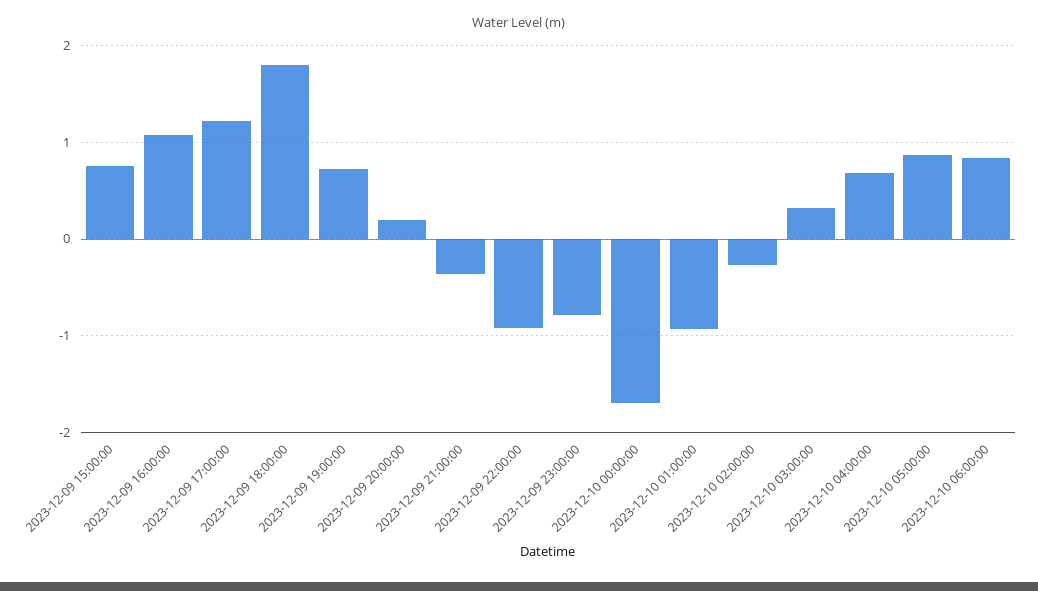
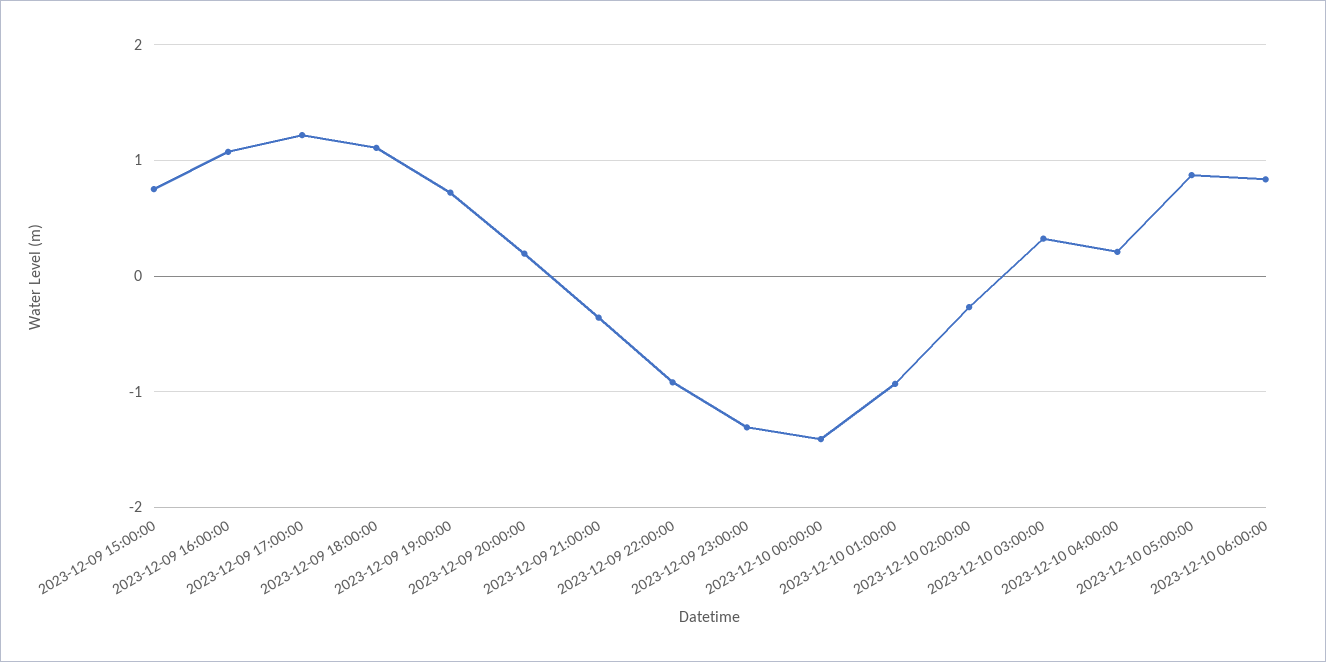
  {
    "2023-12-09 15:00:00": 0.8,
    "2023-12-09 16:00:00": 1.1,
    "2023-12-09 17:00:00": 1.2,
-   "2023-12-09 18:00:00": 1.8,
+   "2023-12-09 18:00:00": 1.1,
    "2023-12-09 19:00:00": 0.7,
    "2023-12-09 20:00:00": 0.2,
    "2023-12-09 21:00:00": -0.4,
    "2023-12-09 22:00:00": -0.9,
-   "2023-12-09 23:00:00": -0.8,
+   "2023-12-09 23:00:00": -1.3,
-   "2023-12-10 00:00:00": -1.7,
+   "2023-12-10 00:00:00": -1.4,
    "2023-12-10 01:00:00": -0.9,
    "2023-12-10 02:00:00": -0.3,
    "2023-12-10 03:00:00": 0.3,
-   "2023-12-10 04:00:00": 0.7,
+   "2023-12-10 04:00:00": 0.2,
    "2023-12-10 05:00:00": 0.9,
    "2023-12-10 06:00:00": 0.8
  }

